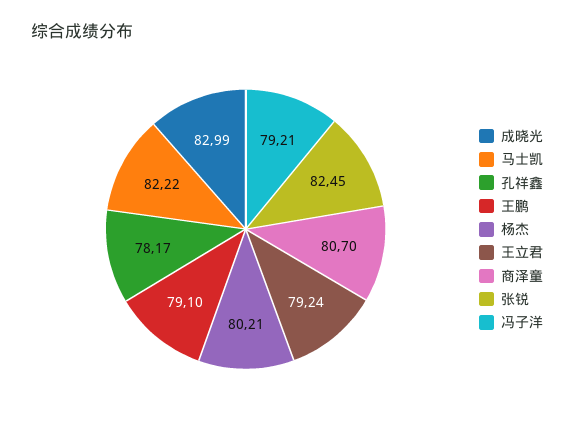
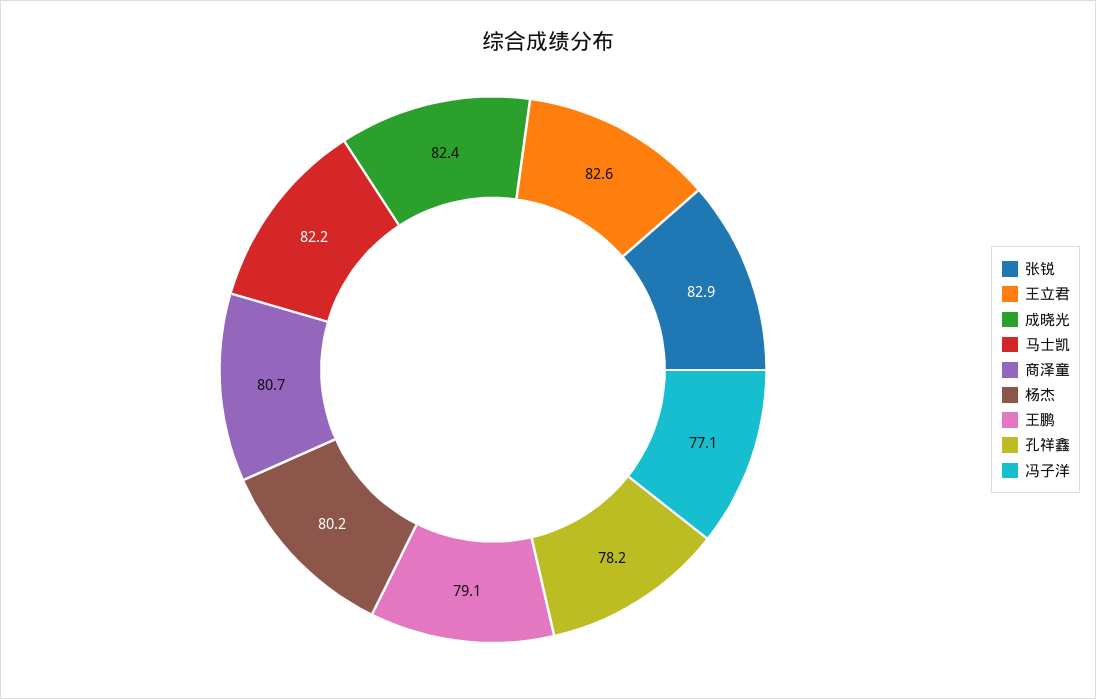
  {
-   "成晓光": 82.99,
+   "成晓光": 82.4,
    "马士凯": 82.22,
    "孔祥鑫": 78.17,
    "王鹏": 79.1,
    "杨杰": 80.21,
-   "王立君": 79.24,
+   "王立君": 82.6,
    "商泽童": 80.7,
-   "张锐": 82.45,
+   "张锐": 82.9,
-   "冯子洋": 79.21
+   "冯子洋": 77.1
  }

